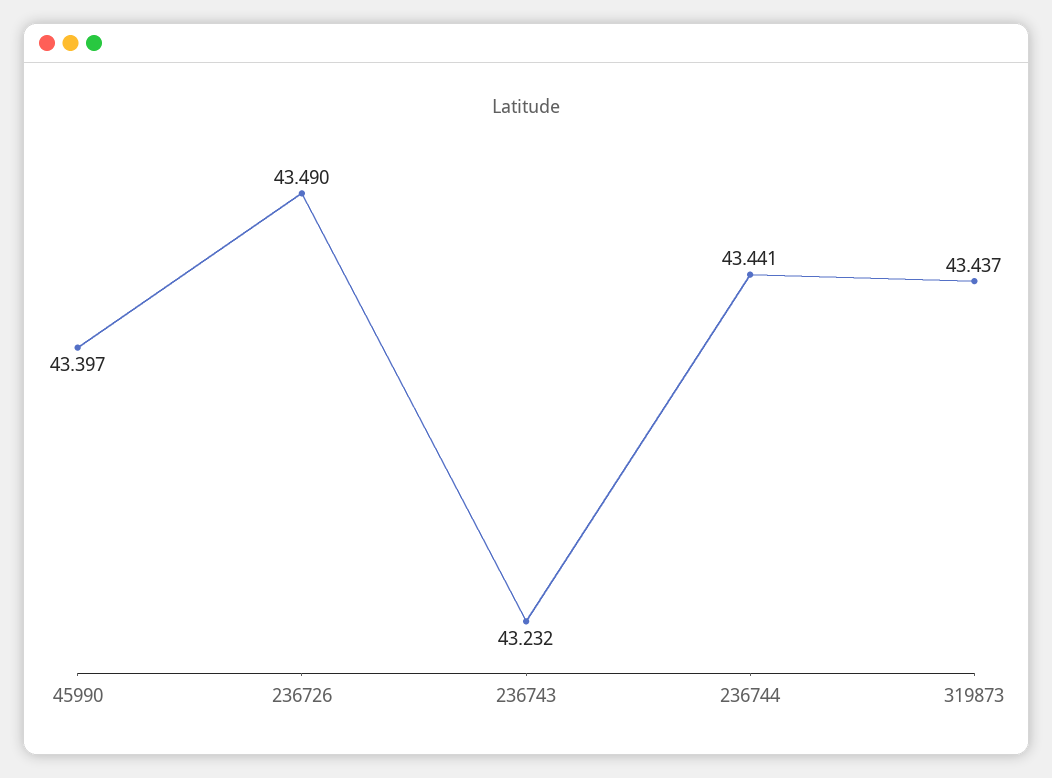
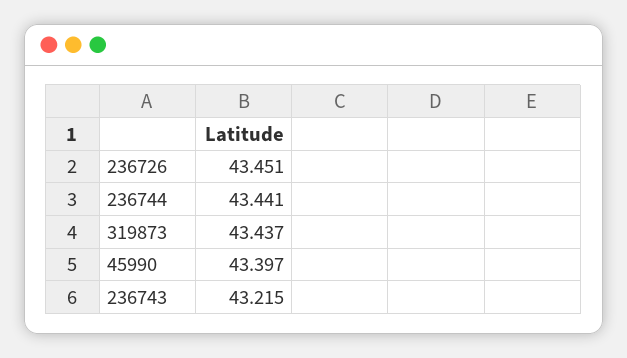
  {
    "45990": 43.397,
-   "236726": 43.49,
+   "236726": 43.451,
-   "236743": 43.232,
+   "236743": 43.215,
    "236744": 43.441,
    "319873": 43.437
  }

